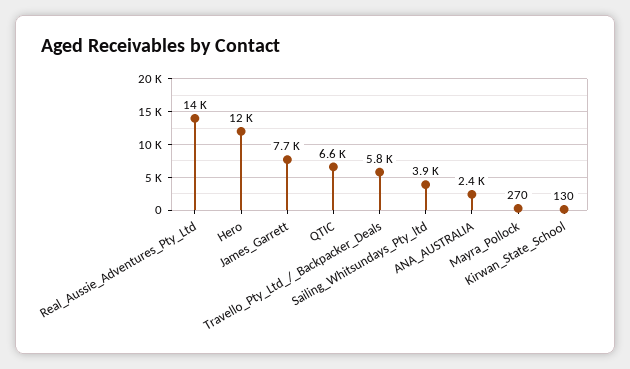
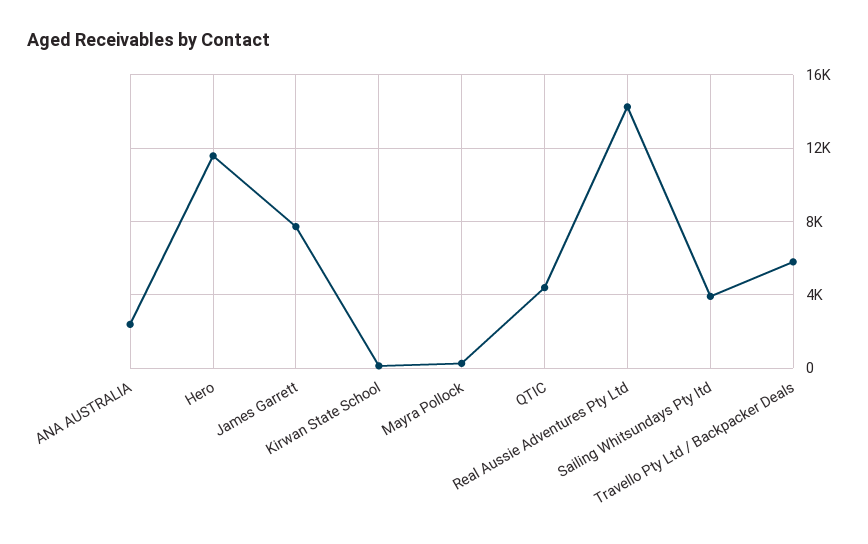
  {
    "Real_Aussie_Adventures_Pty_Ltd": 14000,
    "Hero": 12000,
    "James_Garrett": 7700,
-   "QTIC": 6600,
+   "QTIC": 4500,
    "Travello_Pty_Ltd_/_Backpacker_Deals": 5800,
    "Sailing_Whitsundays_Pty_ltd": 3900,
    "ANA_AUSTRALIA": 2400,
    "Mayra_Pollock": 270,
    "Kirwan_State_School": 130
  }

